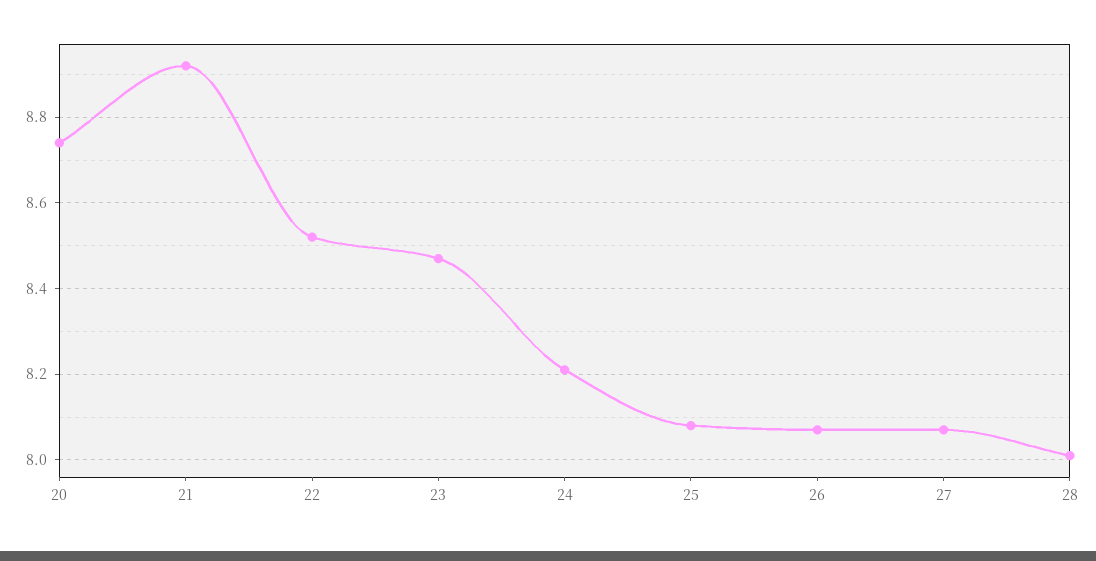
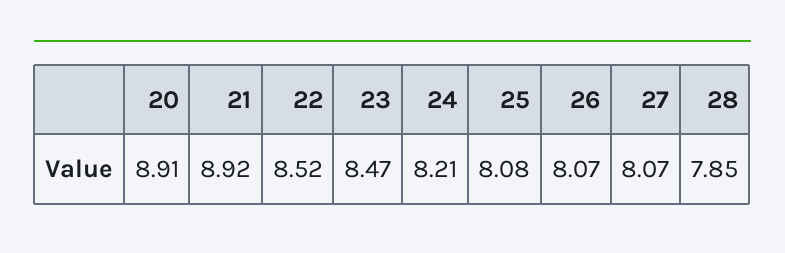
  {
-   "20": 8.75,
+   "20": 8.91,
    "21": 8.92,
    "22": 8.52,
    "23": 8.47,
    "24": 8.21,
    "25": 8.08,
    "26": 8.07,
    "27": 8.07,
-   "28": 8
+   "28": 7.85
  }

